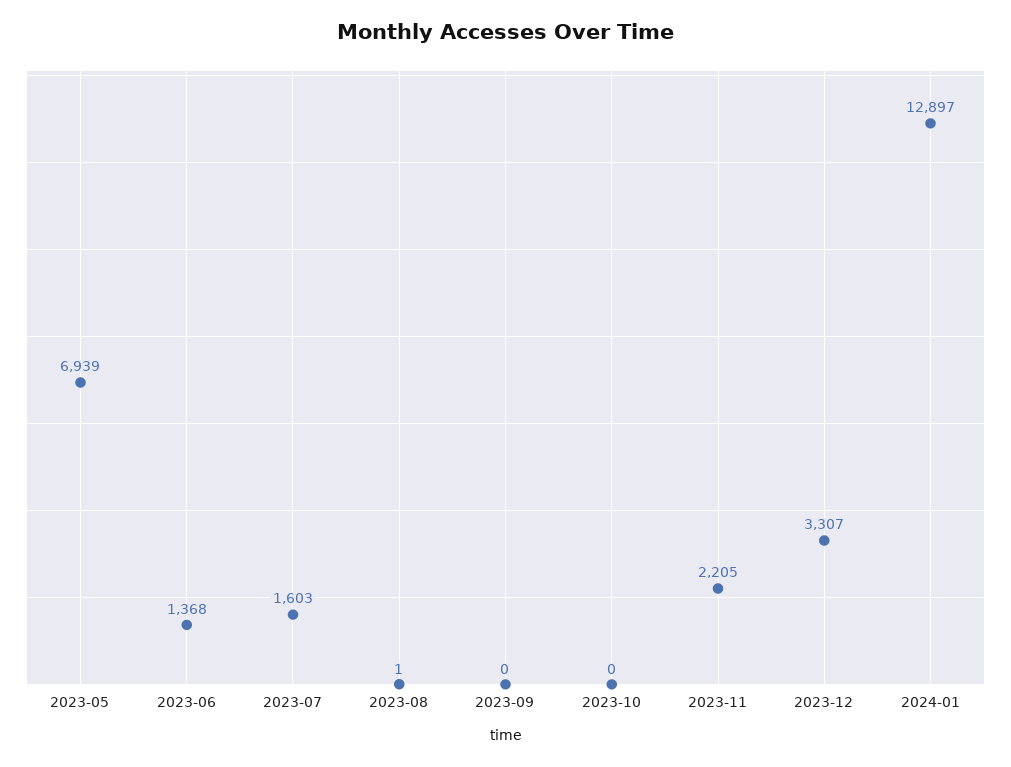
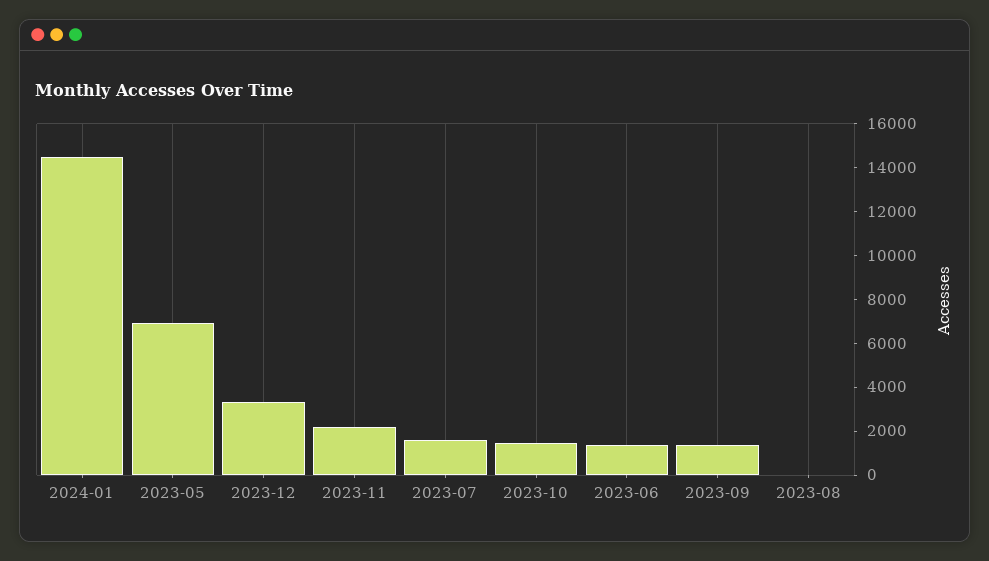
  {
    "2023-05": 6939,
    "2023-06": 1368,
    "2023-07": 1603,
    "2023-08": 1,
-   "2023-09": 0,
+   "2023-09": 1500,
-   "2023-10": 0,
+   "2023-10": 1500,
    "2023-11": 2205,
    "2023-12": 3307,
-   "2024-01": 12897
+   "2024-01": 14500
  }

